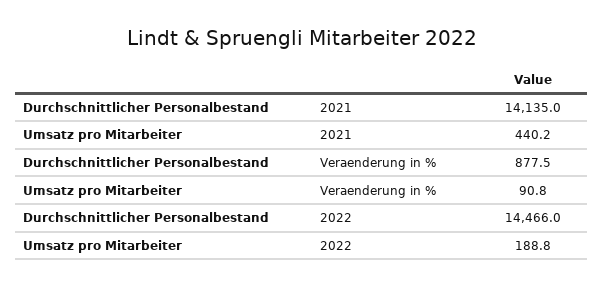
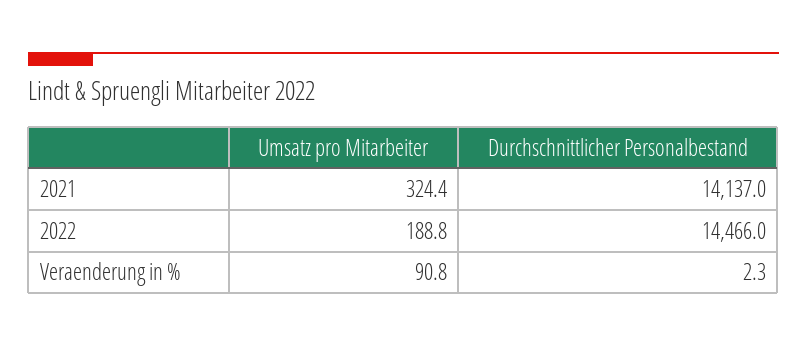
  {
    "Durchschnittlicher Personalbestand": {
-     "2021": 14135,
+     "2021": 14137,
-     "Veraenderung in %": 877.5,
+     "Veraenderung in %": 2.3,
      "2022": 14466
    },
    "Umsatz pro Mitarbeiter": {
-     "2021": 440.2,
+     "2021": 324.4,
      "Veraenderung in %": 90.8,
      "2022": 188.8
    }
  }

